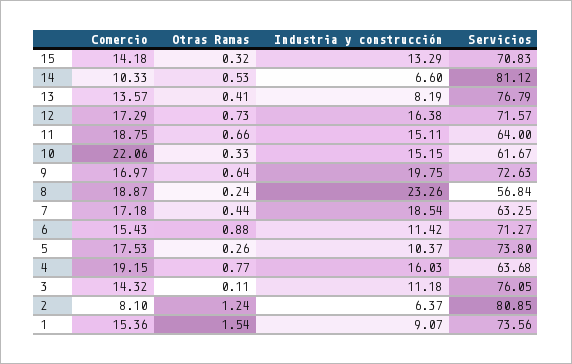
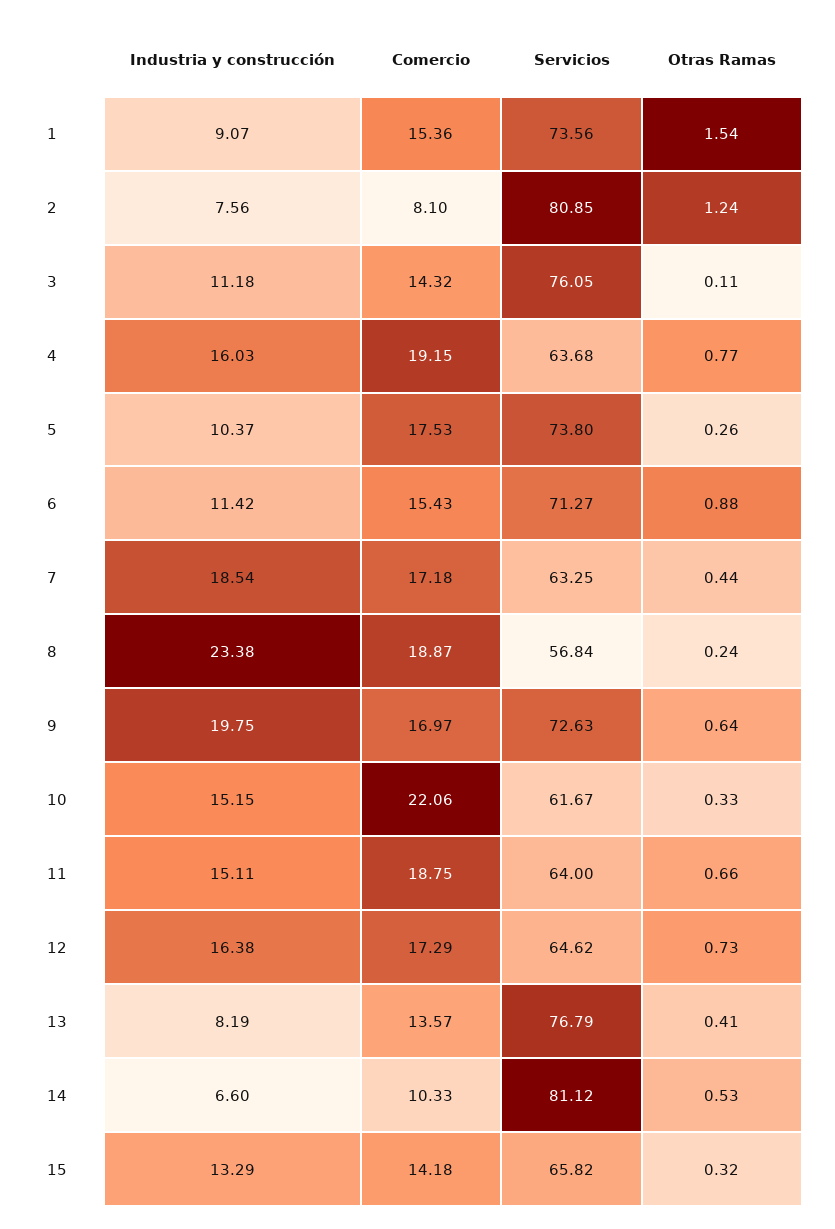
  {
    "Comercio": {
      "15": 14.18,
      "14": 10.33,
      "13": 13.57,
      "12": 17.29,
      "11": 18.75,
      "10": 22.06,
      "9": 16.97,
      "8": 18.87,
      "7": 17.18,
      "6": 15.43,
      "5": 17.53,
      "4": 19.15,
      "3": 14.32,
      "2": 8.1,
      "1": 15.36
    },
    "Otras Ramas": {
      "15": 0.32,
      "14": 0.53,
      "13": 0.41,
      "12": 0.73,
      "11": 0.66,
      "10": 0.33,
      "9": 0.64,
      "8": 0.24,
      "7": 0.44,
      "6": 0.88,
      "5": 0.26,
      "4": 0.77,
      "3": 0.11,
      "2": 1.24,
      "1": 1.54
    },
    "Industria y construcción": {
      "15": 13.29,
      "14": 6.6,
      "13": 8.19,
      "12": 16.38,
      "11": 15.11,
      "10": 15.15,
      "9": 19.75,
-     "8": 23.26,
+     "8": 23.38,
      "7": 18.54,
      "6": 11.42,
      "5": 10.37,
      "4": 16.03,
      "3": 11.18,
-     "2": 6.37,
+     "2": 7.56,
      "1": 9.07
    },
    "Servicios": {
-     "15": 70.83,
+     "15": 65.82,
      "14": 81.12,
      "13": 76.79,
-     "12": 71.57,
+     "12": 64.62,
      "11": 64,
      "10": 61.67,
      "9": 72.63,
      "8": 56.84,
      "7": 63.25,
      "6": 71.27,
      "5": 73.8,
      "4": 63.68,
      "3": 76.05,
      "2": 80.85,
      "1": 73.56
    }
  }

